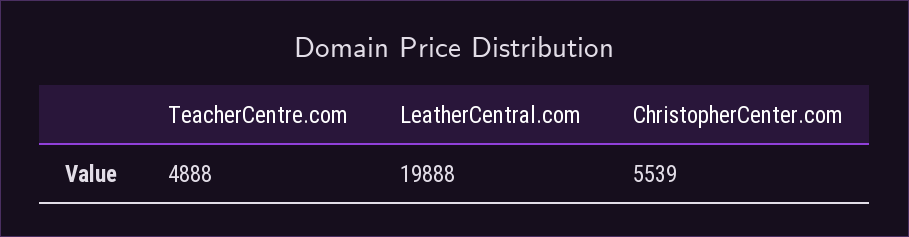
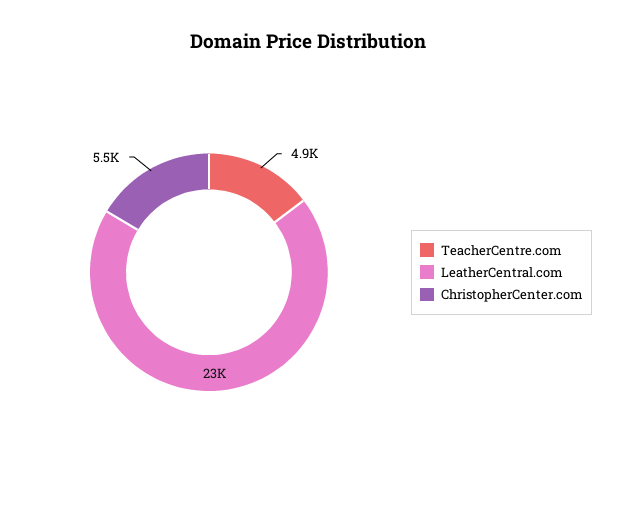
  {
    "TeacherCentre.com": 4888,
-   "LeatherCentral.com": 19888,
+   "LeatherCentral.com": 23000,
    "ChristopherCenter.com": 5539
  }

